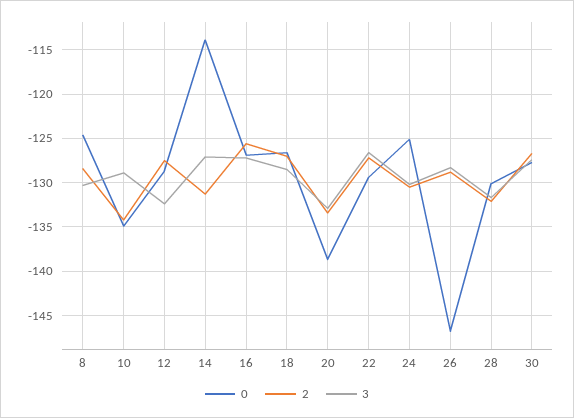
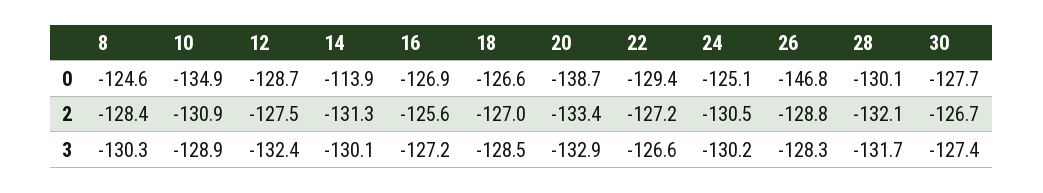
  {
    "0": {
      "8": -124.6,
      "10": -134.9,
      "12": -128.7,
      "14": -113.9,
      "16": -126.9,
      "18": -126.6,
      "20": -138.7,
      "22": -129.4,
      "24": -125.1,
      "26": -146.8,
      "28": -130.1,
      "30": -127.7
    },
    "2": {
      "8": -128.4,
-     "10": -134,
+     "10": -130.9,
      "12": -127.5,
      "14": -131.3,
      "16": -125.6,
      "18": -127,
      "20": -133.4,
      "22": -127.2,
      "24": -130.5,
      "26": -128.8,
      "28": -132.1,
      "30": -126.7
    },
    "3": {
      "8": -130.3,
      "10": -128.9,
      "12": -132.4,
-     "14": -127,
+     "14": -130.1,
      "16": -127.2,
      "18": -128.5,
      "20": -132.9,
      "22": -126.6,
      "24": -130.2,
      "26": -128.3,
      "28": -131.7,
      "30": -127.4
    }
  }

